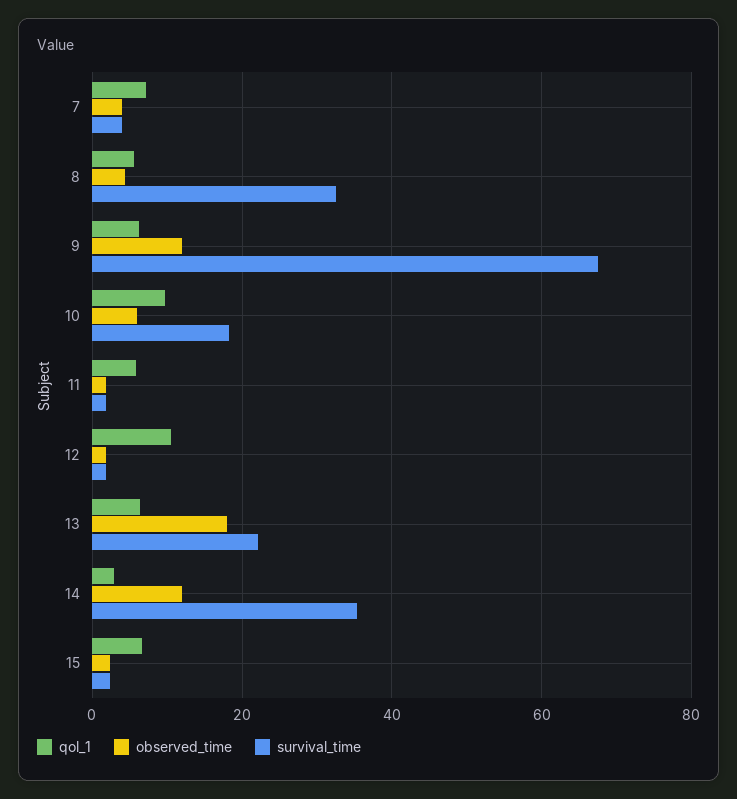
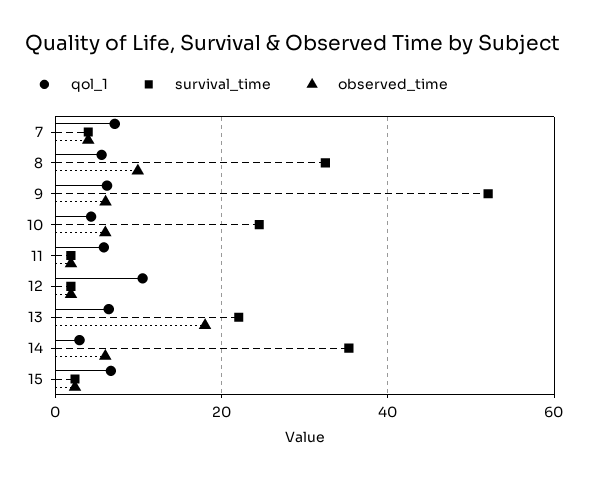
  {
    "qol_1": {
      "7": 8,
      "8": 6,
      "9": 6,
-     "10": 10,
+     "10": 4,
      "11": 6,
      "12": 10,
      "13": 6,
      "14": 2,
      "15": 6
    },
    "observed_time": {
      "7": 4,
-     "8": 4,
+     "8": 10,
-     "9": 12,
+     "9": 6,
      "10": 6,
      "11": 2,
      "12": 2,
      "13": 18,
-     "14": 12,
+     "14": 6,
      "15": 2
    },
    "survival_time": {
      "7": 4,
      "8": 32,
-     "9": 68,
+     "9": 52,
-     "10": 18,
+     "10": 24,
      "11": 2,
      "12": 2,
      "13": 22,
      "14": 36,
      "15": 2
    }
  }

